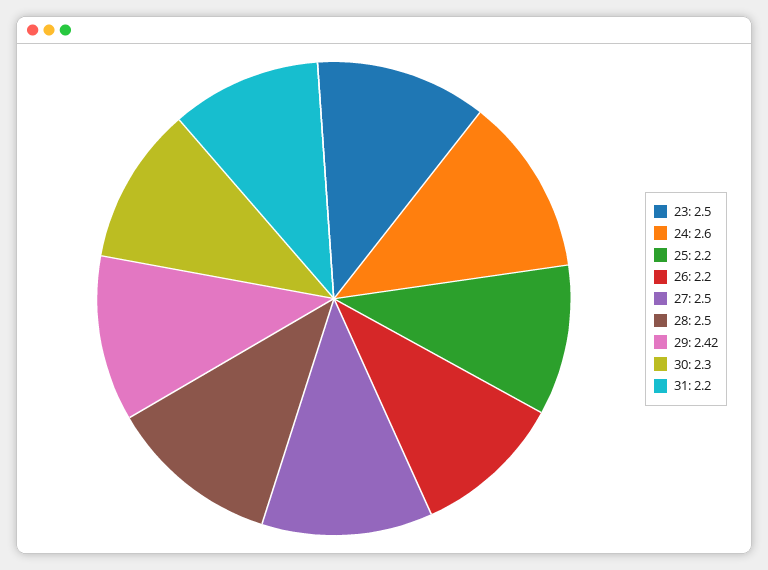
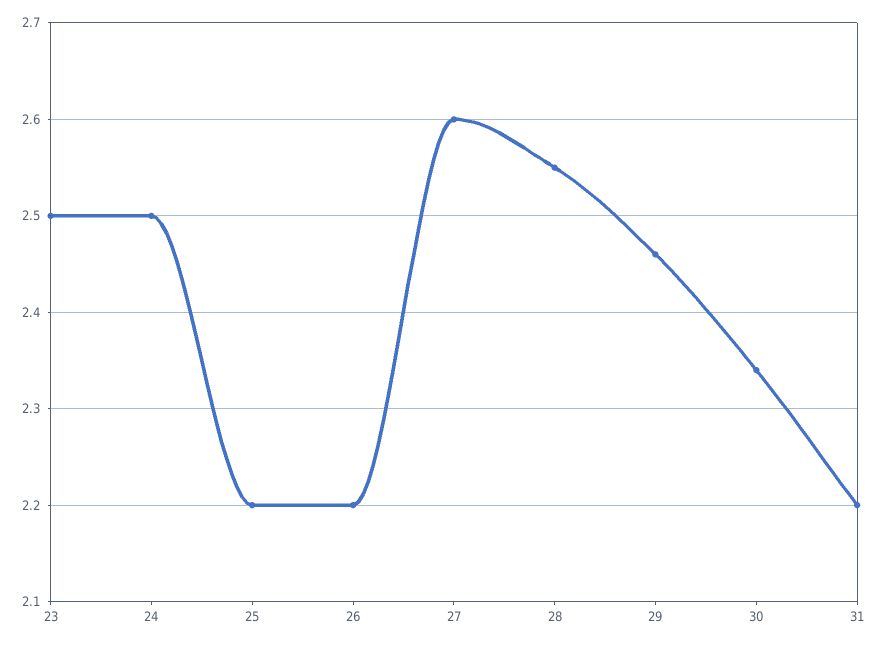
  {
    "23": 2.5,
-   "24": 2.6,
+   "24": 2.5,
    "25": 2.2,
    "26": 2.2,
-   "27": 2.5,
+   "27": 2.6,
-   "28": 2.5,
+   "28": 2.55,
-   "29": 2.42,
+   "29": 2.46,
-   "30": 2.3,
+   "30": 2.34,
    "31": 2.2
  }

